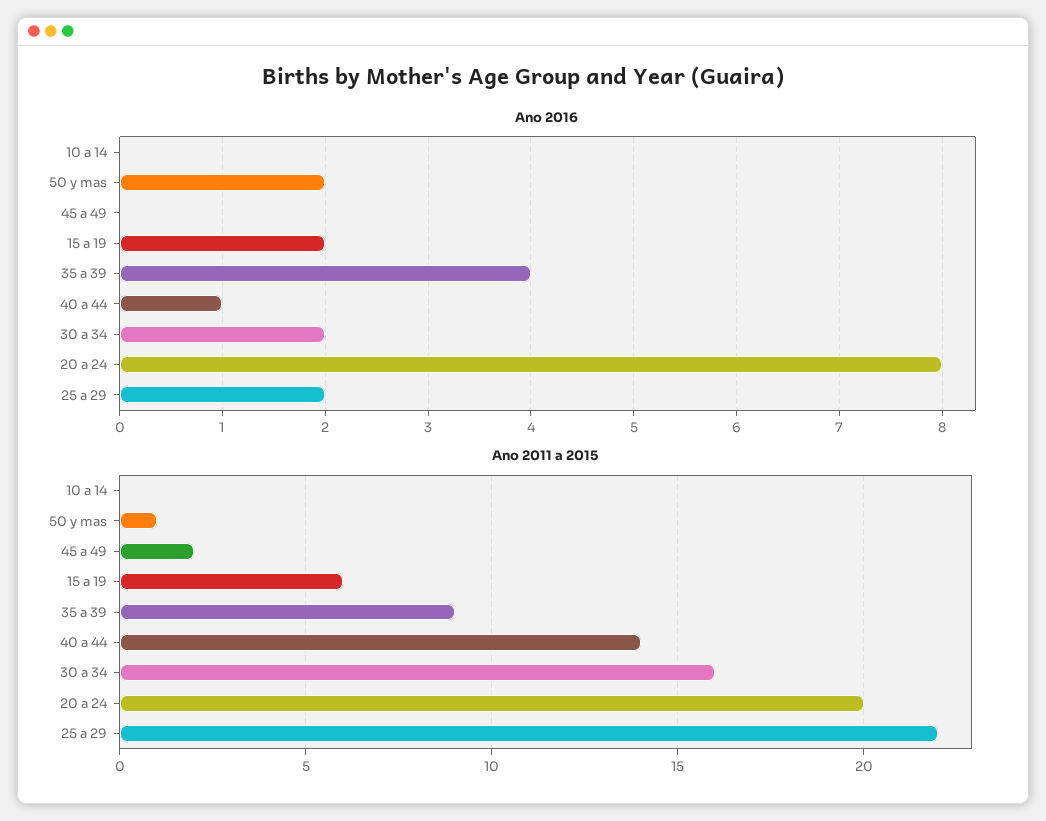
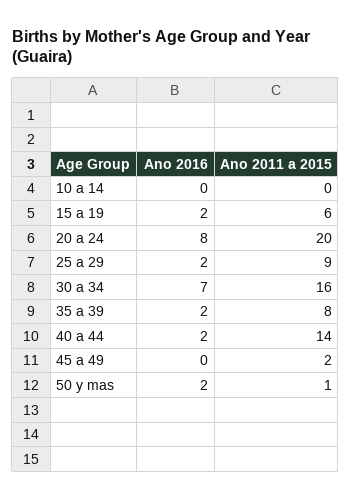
  {
    "Ano 2016": {
      "10 a 14": 0,
      "50 y mas": 2,
      "45 a 49": 0,
      "15 a 19": 2,
-     "35 a 39": 4,
+     "35 a 39": 2,
-     "40 a 44": 1,
+     "40 a 44": 2,
-     "30 a 34": 2,
+     "30 a 34": 7,
      "20 a 24": 8,
      "25 a 29": 2
    },
    "Ano 2011 a 2015": {
      "10 a 14": 0,
      "50 y mas": 1,
      "45 a 49": 2,
      "15 a 19": 6,
-     "35 a 39": 9,
+     "35 a 39": 8,
      "40 a 44": 14,
      "30 a 34": 16,
      "20 a 24": 20,
-     "25 a 29": 22
+     "25 a 29": 9
    }
  }

